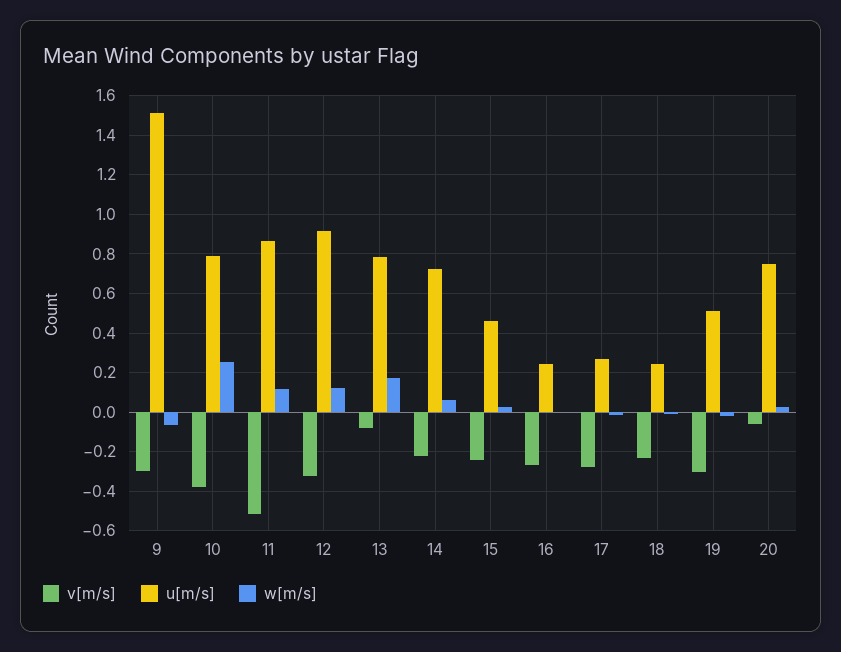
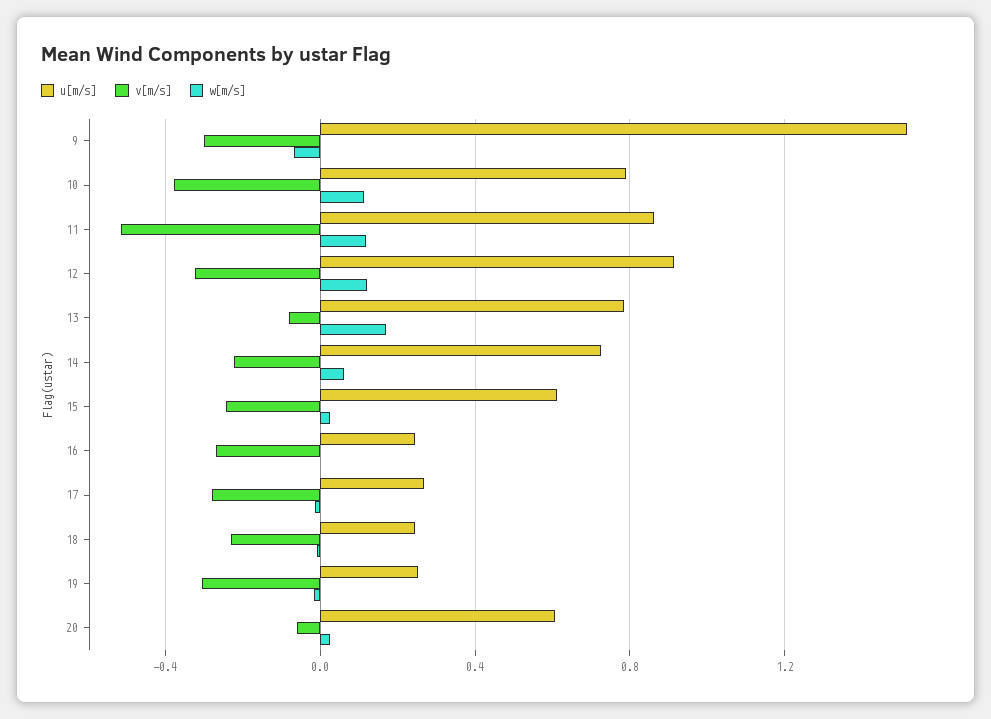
  {
    "v[m/s]": {
      "9": -0.3,
      "10": -0.4,
      "11": -0.5,
      "12": -0.3,
      "13": -0.1,
      "14": -0.2,
      "15": -0.25,
      "16": -0.25,
      "17": -0.3,
      "18": -0.25,
      "19": -0.3,
      "20": -0.05
    },
    "u[m/s]": {
      "9": 1.5,
      "10": 0.8,
      "11": 0.85,
      "12": 0.9,
      "13": 0.8,
      "14": 0.75,
-     "15": 0.45,
+     "15": 0.6,
      "16": 0.25,
      "17": 0.25,
      "18": 0.25,
-     "19": 0.5,
+     "19": 0.25,
-     "20": 0.75
+     "20": 0.6
    },
    "w[m/s]": {
      "9": -0.05,
-     "10": 0.25,
+     "10": 0.1,
      "11": 0.1,
      "12": 0.1,
      "13": 0.15,
      "14": 0.05,
      "15": 0,
      "16": 0,
      "17": 0,
      "18": 0,
      "19": 0,
      "20": 0
    }
  }

